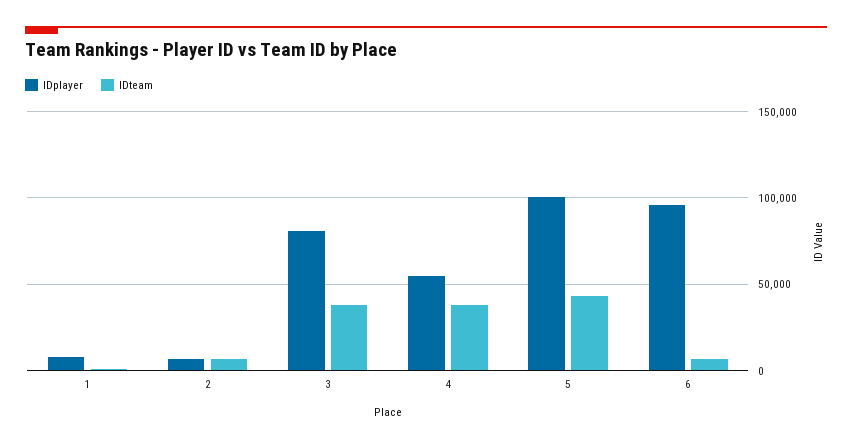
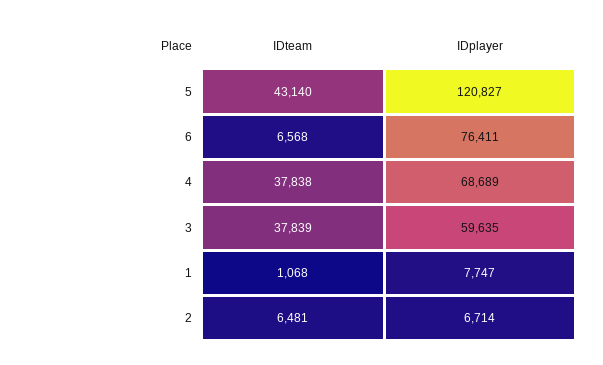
  {
    "IDplayer": {
      "1": 7747,
      "2": 6714,
-     "3": 80000,
+     "3": 59635,
-     "4": 55000,
+     "4": 68689,
-     "5": 100000,
+     "5": 120827,
-     "6": 95000
+     "6": 76411
    },
    "IDteam": {
      "1": 1068,
      "2": 6481,
      "3": 37839,
      "4": 37838,
      "5": 43140,
      "6": 6568
    }
  }

